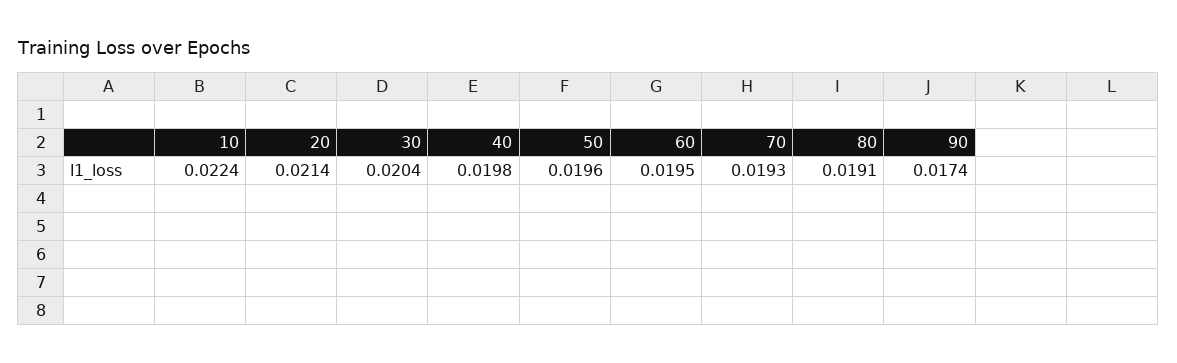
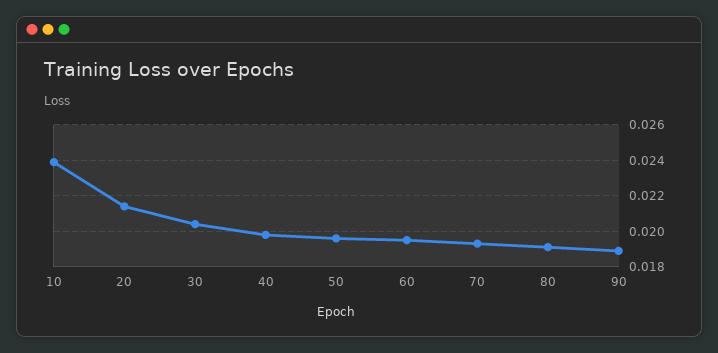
  {
-   "10": 0.0224,
+   "10": 0.024,
    "20": 0.0214,
    "30": 0.0204,
    "40": 0.0198,
    "50": 0.0196,
    "60": 0.0195,
    "70": 0.0193,
    "80": 0.0191,
-   "90": 0.0174
+   "90": 0.019
  }

